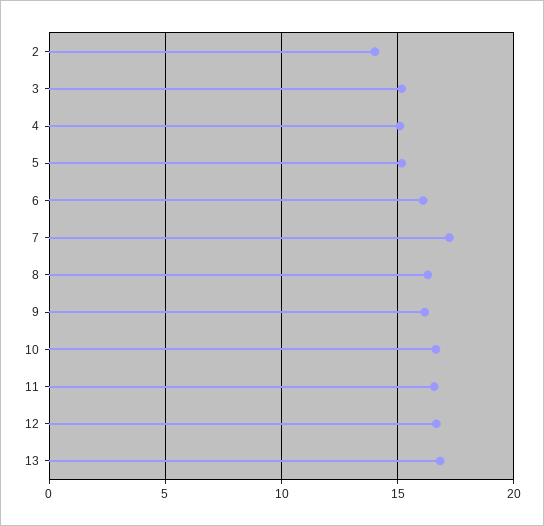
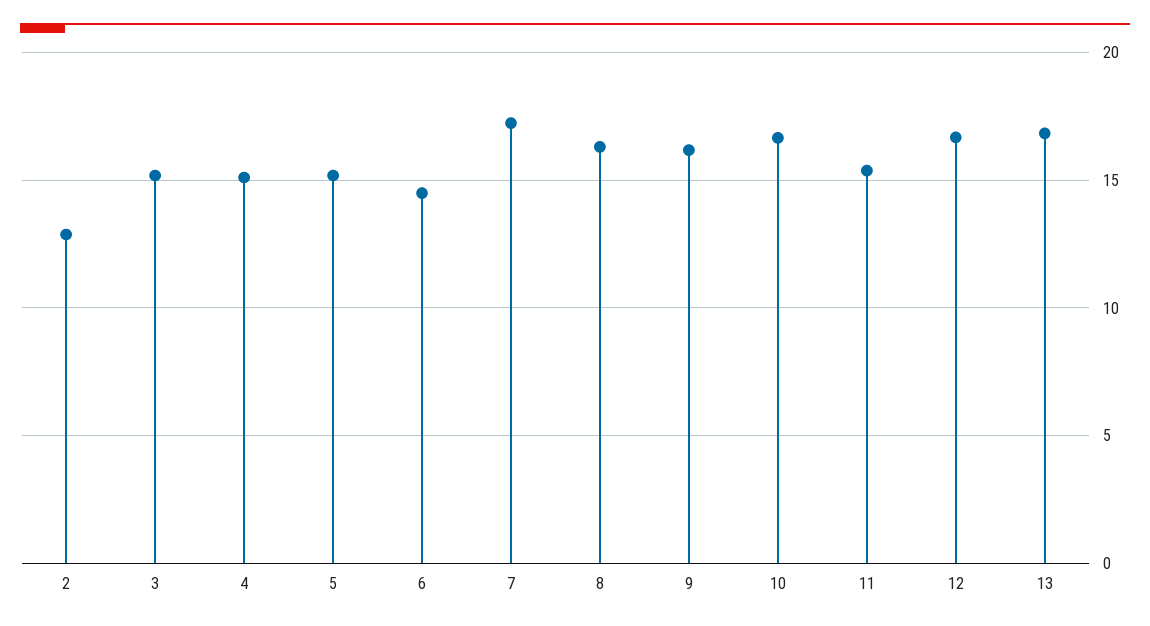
  {
-   "2": 14,
+   "2": 13,
    "3": 15,
    "4": 15,
    "5": 15,
-   "6": 16,
+   "6": 14.5,
    "7": 17,
    "8": 16.5,
    "9": 16,
    "10": 16.5,
-   "11": 16.5,
+   "11": 15.5,
    "12": 16.5,
    "13": 17
  }

